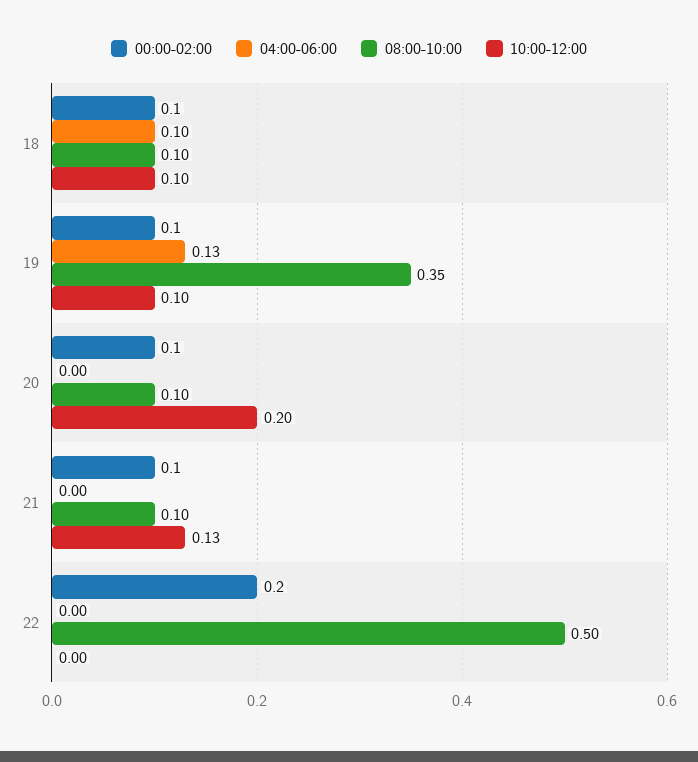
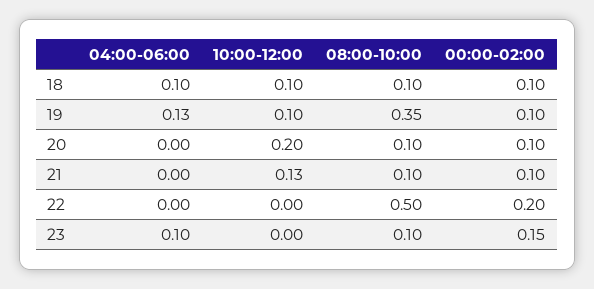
  {
    "00:00-02:00": {
      "18": 0.1,
      "19": 0.1,
      "20": 0.1,
      "21": 0.1,
-     "22": 0.2
+     "22": 0.2,
+     "23": 0.15
    },
    "04:00-06:00": {
      "18": 0.1,
      "19": 0.13,
      "20": 0,
      "21": 0,
-     "22": 0
+     "22": 0,
+     "23": 0.1
    },
    "08:00-10:00": {
      "18": 0.1,
      "19": 0.35,
      "20": 0.1,
      "21": 0.1,
-     "22": 0.5
+     "22": 0.5,
+     "23": 0.1
    },
    "10:00-12:00": {
      "18": 0.1,
      "19": 0.1,
      "20": 0.2,
      "21": 0.13,
-     "22": 0
+     "22": 0,
+     "23": 0
    }
  }

